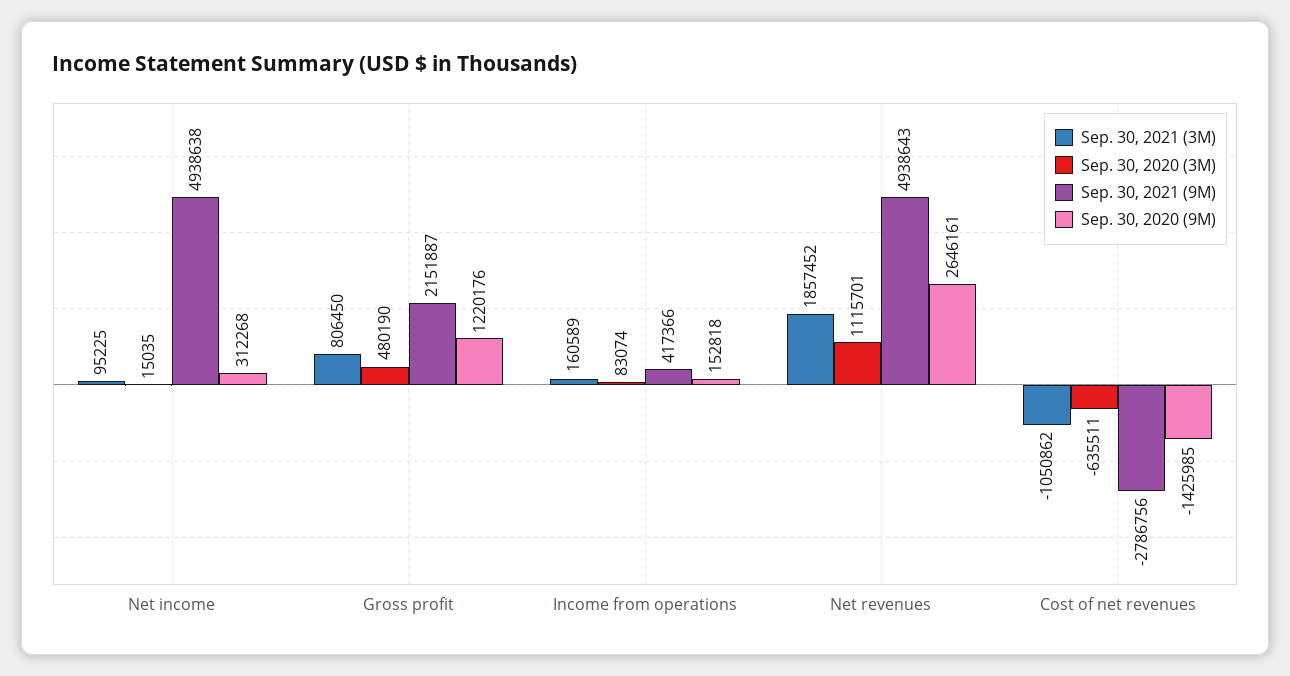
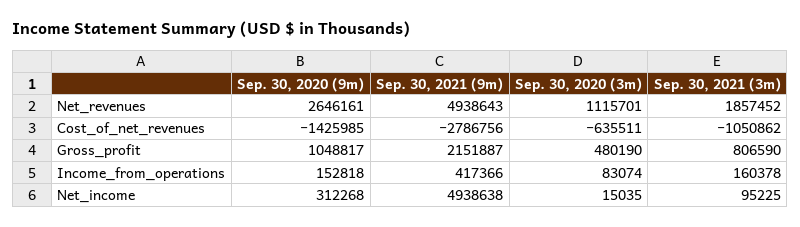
  {
    "Sep. 30, 2021 (3M)": {
      "Net income": 95225,
-     "Gross profit": 806450,
+     "Gross profit": 806590,
-     "Income from operations": 160589,
+     "Income from operations": 160378,
      "Net revenues": 1857452,
      "Cost of net revenues": -1050862
    },
    "Sep. 30, 2020 (3M)": {
      "Net income": 15035,
      "Gross profit": 480190,
      "Income from operations": 83074,
      "Net revenues": 1115701,
      "Cost of net revenues": -635511
    },
    "Sep. 30, 2021 (9M)": {
      "Net income": 4938638,
      "Gross profit": 2151887,
      "Income from operations": 417366,
      "Net revenues": 4938643,
      "Cost of net revenues": -2786756
    },
    "Sep. 30, 2020 (9M)": {
      "Net income": 312268,
-     "Gross profit": 1220176,
+     "Gross profit": 1048817,
      "Income from operations": 152818,
      "Net revenues": 2646161,
      "Cost of net revenues": -1425985
    }
  }

